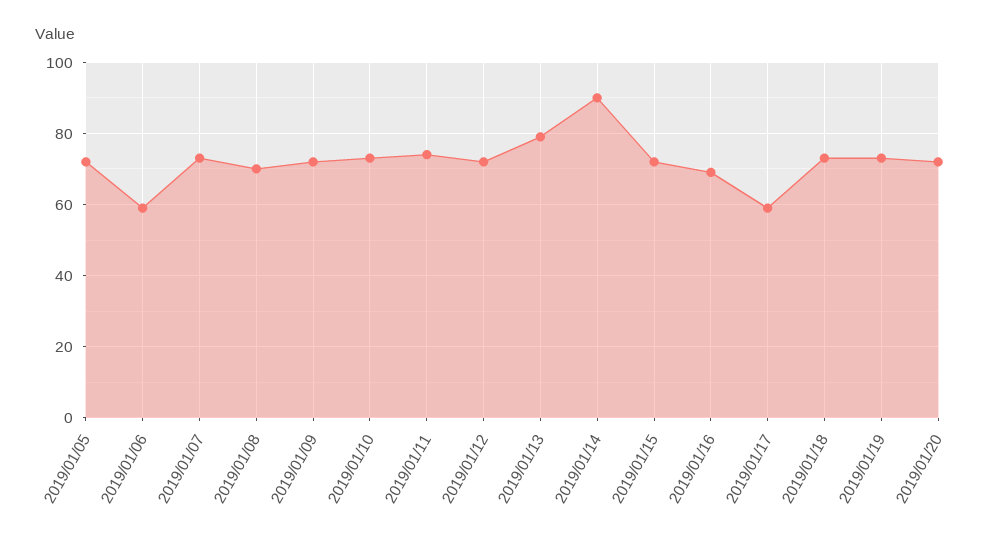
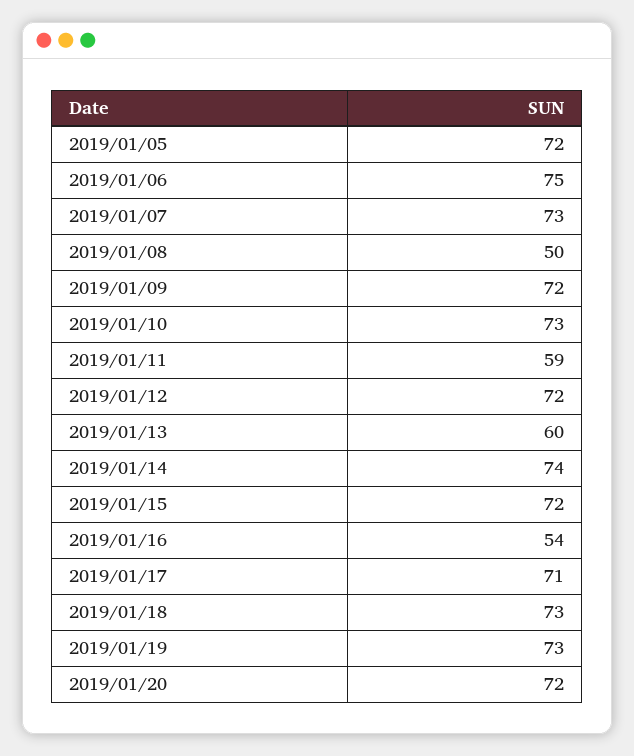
  {
    "2019/01/05": 72,
-   "2019/01/06": 60,
+   "2019/01/06": 75,
    "2019/01/07": 73,
-   "2019/01/08": 70,
+   "2019/01/08": 50,
    "2019/01/09": 72,
    "2019/01/10": 73,
-   "2019/01/11": 75,
+   "2019/01/11": 59,
    "2019/01/12": 72,
-   "2019/01/13": 80,
+   "2019/01/13": 60,
-   "2019/01/14": 90,
+   "2019/01/14": 74,
    "2019/01/15": 72,
-   "2019/01/16": 70,
+   "2019/01/16": 54,
-   "2019/01/17": 60,
+   "2019/01/17": 71,
    "2019/01/18": 73,
    "2019/01/19": 73,
    "2019/01/20": 72
  }

